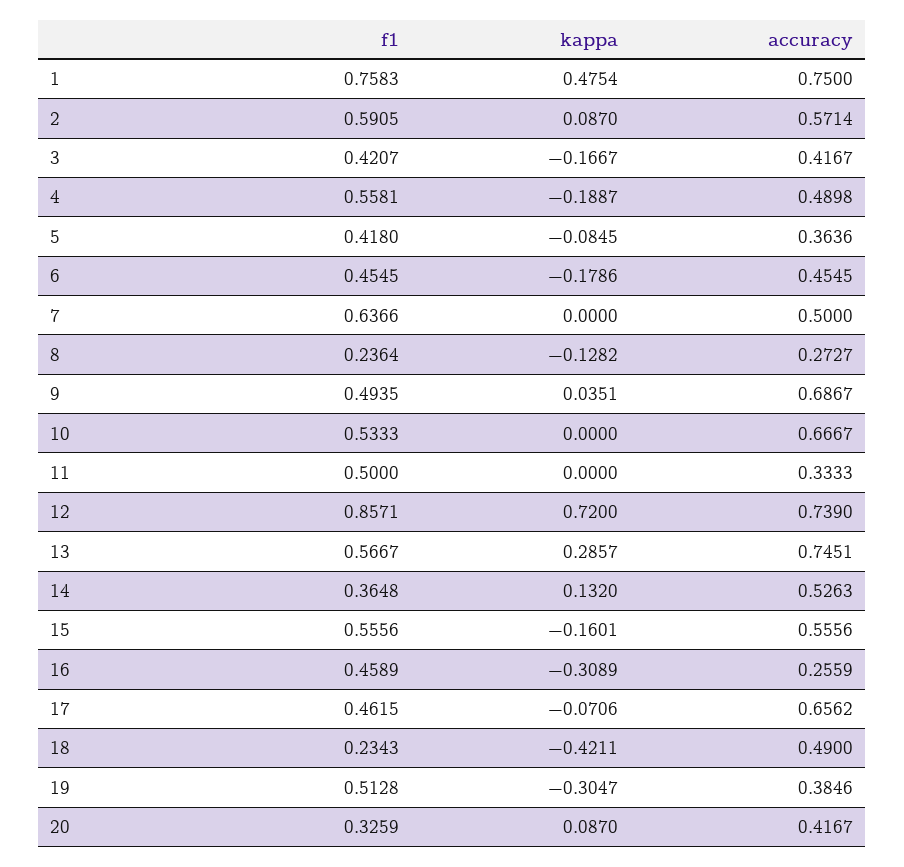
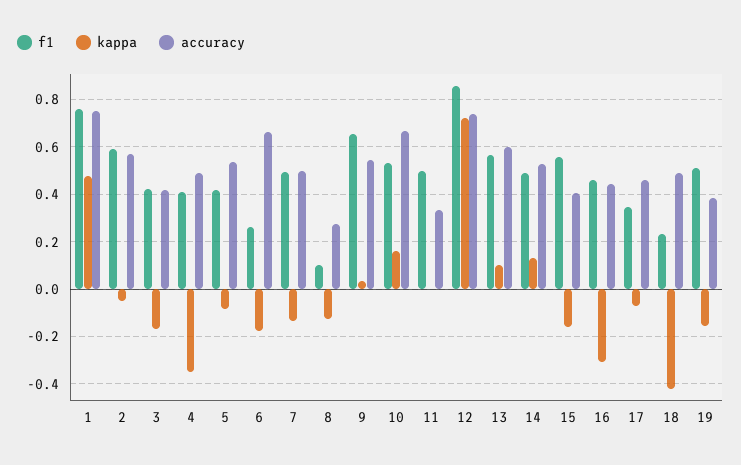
  {
    "f1": {
      "1": 0.7583,
      "2": 0.5905,
      "3": 0.4207,
-     "4": 0.5581,
+     "4": 0.4,
      "5": 0.418,
-     "6": 0.4545,
+     "6": 0.25,
-     "7": 0.6366,
+     "7": 0.5,
-     "8": 0.2364,
+     "8": 0.1,
-     "9": 0.4935,
+     "9": 0.65,
      "10": 0.5333,
      "11": 0.5,
      "12": 0.8571,
      "13": 0.5667,
-     "14": 0.3648,
+     "14": 0.5,
      "15": 0.5556,
      "16": 0.4589,
-     "17": 0.4615,
+     "17": 0.35,
      "18": 0.2343,
-     "19": 0.5128,
+     "19": 0.5128
-     "20": 0.3259
    },
    "kappa": {
      "1": 0.4754,
-     "2": 0.087,
+     "2": -0.05,
      "3": -0.1667,
-     "4": -0.1887,
+     "4": -0.35,
      "5": -0.0845,
      "6": -0.1786,
-     "7": 0,
+     "7": -0.15,
      "8": -0.1282,
      "9": 0.0351,
-     "10": 0,
+     "10": 0.15,
      "11": 0,
      "12": 0.72,
-     "13": 0.2857,
+     "13": 0.1,
      "14": 0.132,
      "15": -0.1601,
      "16": -0.3089,
      "17": -0.0706,
      "18": -0.4211,
-     "19": -0.3047,
+     "19": -0.15
-     "20": 0.087
    },
    "accuracy": {
      "1": 0.75,
      "2": 0.5714,
      "3": 0.4167,
      "4": 0.4898,
-     "5": 0.3636,
+     "5": 0.55,
-     "6": 0.4545,
+     "6": 0.65,
      "7": 0.5,
      "8": 0.2727,
-     "9": 0.6867,
+     "9": 0.55,
      "10": 0.6667,
      "11": 0.3333,
      "12": 0.739,
-     "13": 0.7451,
+     "13": 0.6,
      "14": 0.5263,
-     "15": 0.5556,
+     "15": 0.4,
-     "16": 0.2559,
+     "16": 0.45,
-     "17": 0.6562,
+     "17": 0.45,
      "18": 0.49,
-     "19": 0.3846,
+     "19": 0.3846
-     "20": 0.4167
    }
  }

